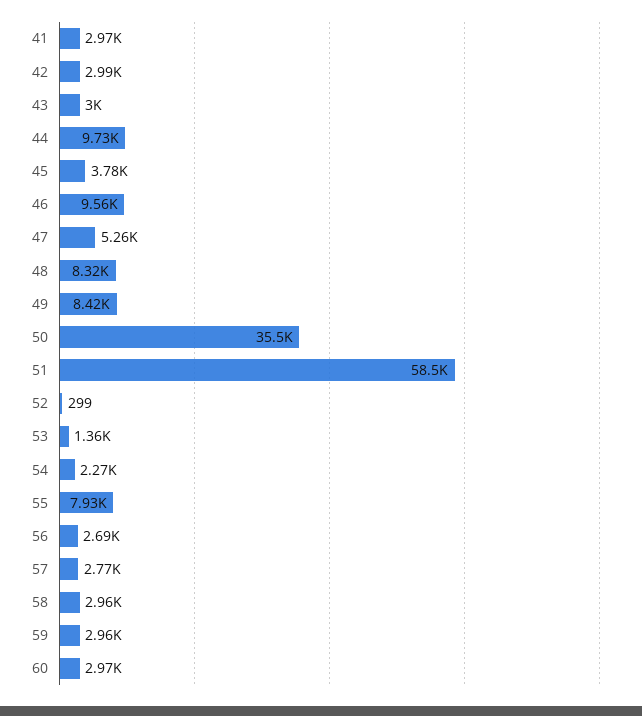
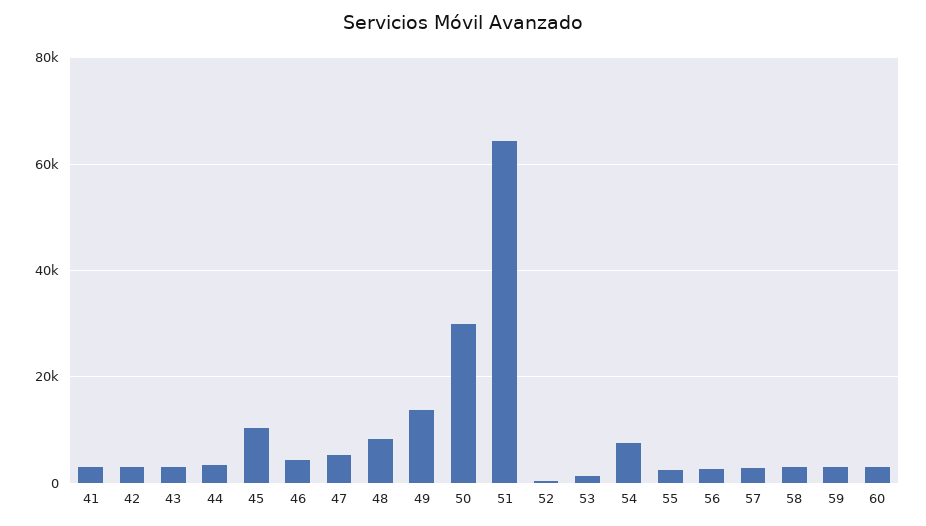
  {
    "41": 2970,
    "42": 2990,
    "43": 3000,
-   "44": 9730,
+   "44": 4000,
-   "45": 3780,
+   "45": 10000,
-   "46": 9560,
+   "46": 4000,
    "47": 5260,
    "48": 8320,
-   "49": 8420,
+   "49": 14000,
-   "50": 35500,
+   "50": 30000,
-   "51": 58500,
+   "51": 64000,
    "52": 299,
    "53": 1360,
-   "54": 2270,
+   "54": 8000,
-   "55": 7930,
+   "55": 2000,
    "56": 2690,
    "57": 2770,
    "58": 2960,
    "59": 2960,
    "60": 2970
  }

